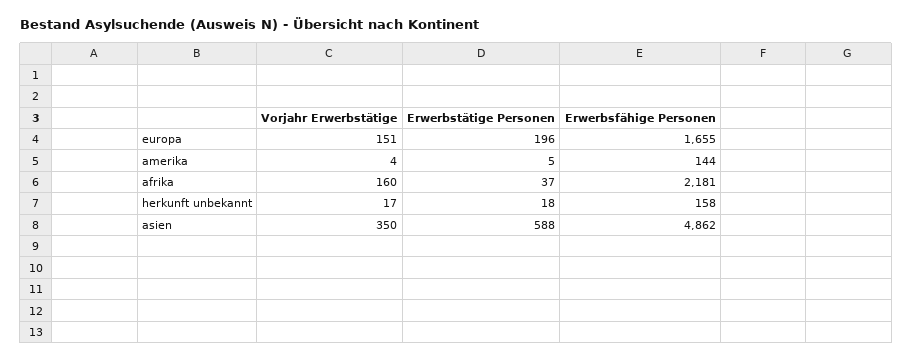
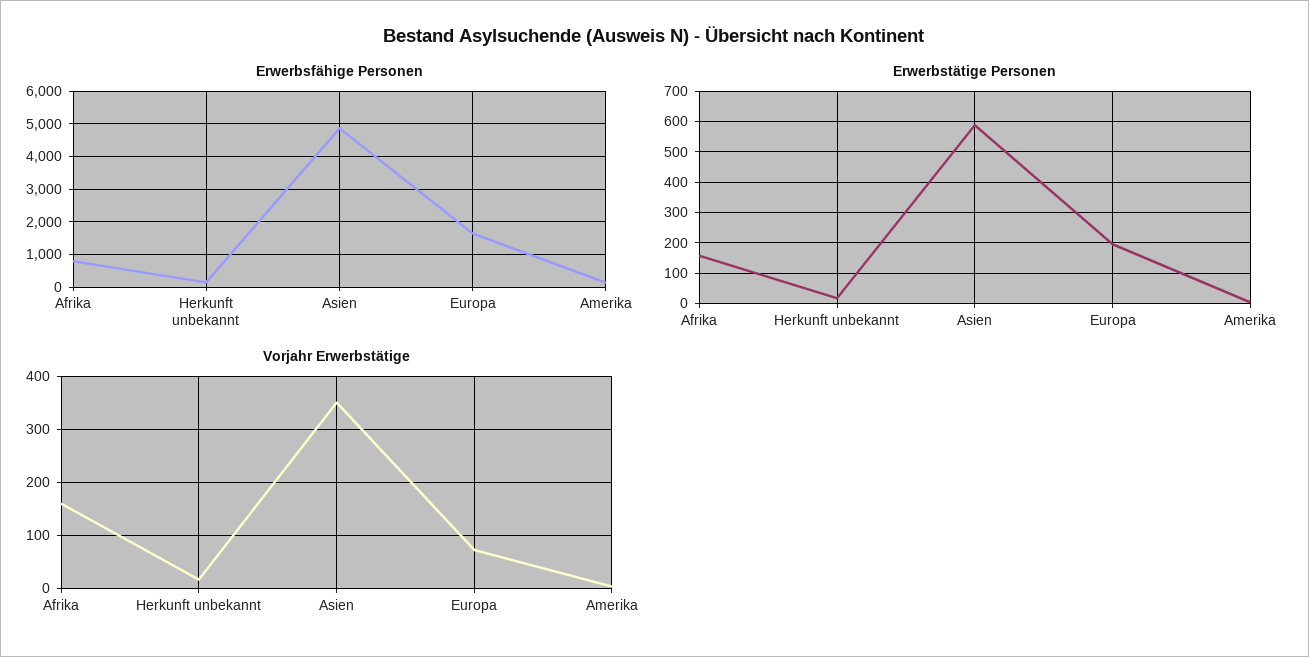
  {
    "Vorjahr Erwerbstätige": {
-     "europa": 151,
+     "europa": 80,
      "amerika": 4,
      "afrika": 160,
      "herkunft unbekannt": 17,
      "asien": 350
    },
    "Erwerbstätige Personen": {
      "europa": 196,
      "amerika": 5,
-     "afrika": 37,
+     "afrika": 160,
      "herkunft unbekannt": 18,
      "asien": 588
    },
    "Erwerbsfähige Personen": {
      "europa": 1655,
      "amerika": 144,
-     "afrika": 2181,
+     "afrika": 800,
      "herkunft unbekannt": 158,
      "asien": 4862
    }
  }

